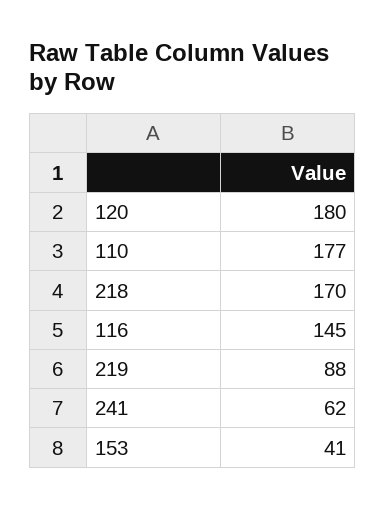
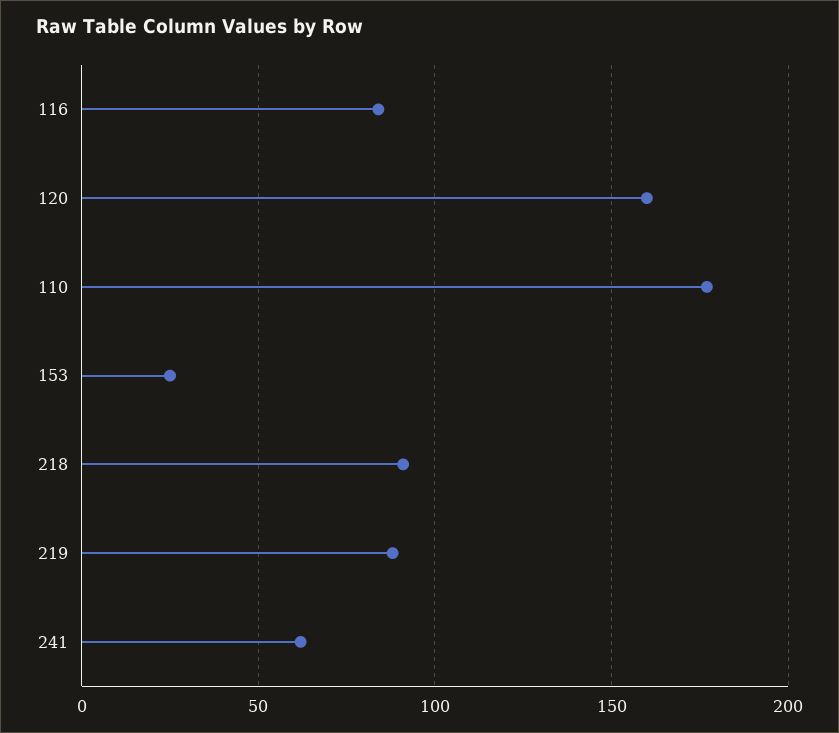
  {
-   "120": 180,
+   "120": 160,
    "110": 177,
-   "218": 170,
+   "218": 90,
-   "116": 145,
+   "116": 85,
    "219": 88,
    "241": 62,
-   "153": 41
+   "153": 25
  }

